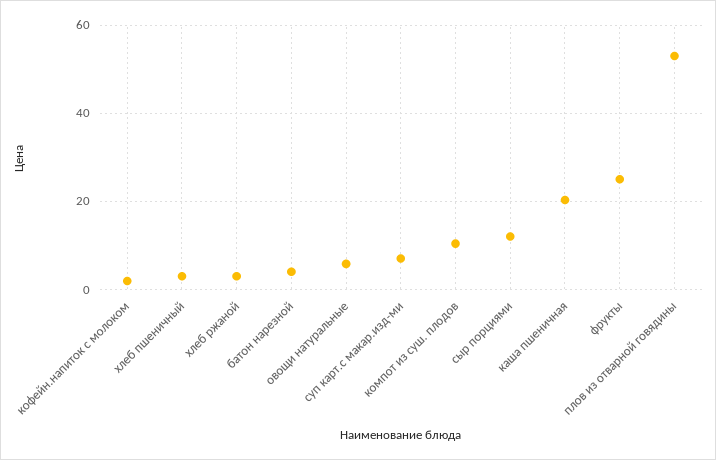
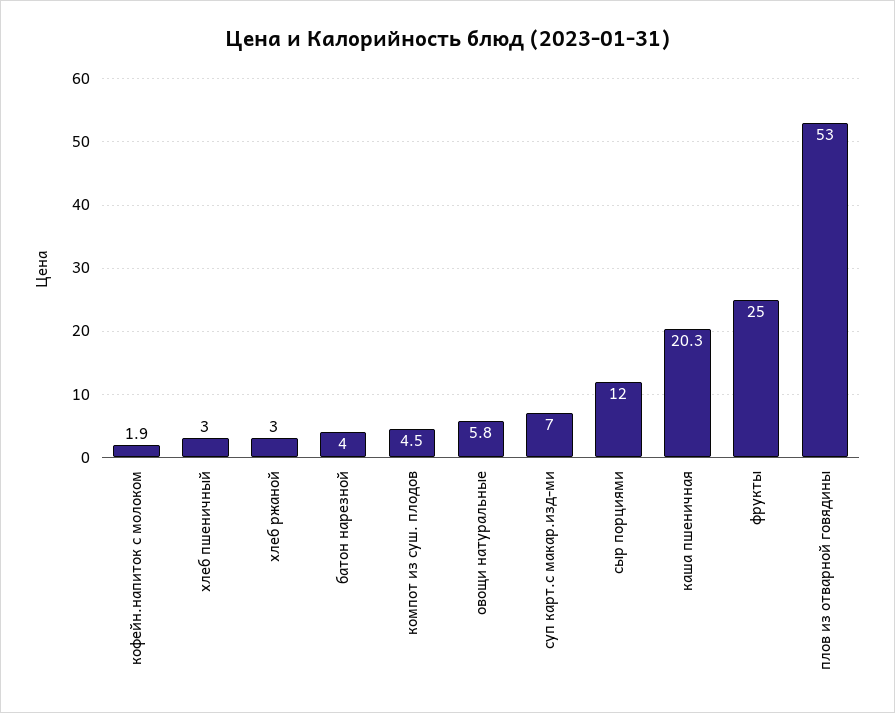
  {
    "кофейн.напиток с молоком": 1.9,
    "хлеб пшеничный": 3,
    "хлеб ржаной": 3,
    "батон нарезной": 4,
    "овощи натуральные": 5.8,
    "суп карт.с макар.изд-ми": 7,
-   "компот из суш. плодов": 10,
+   "компот из суш. плодов": 4.5,
    "сыр порциями": 12,
    "каша пшеничная": 20.3,
    "фрукты": 25,
    "плов из отварной говядины": 53
  }

